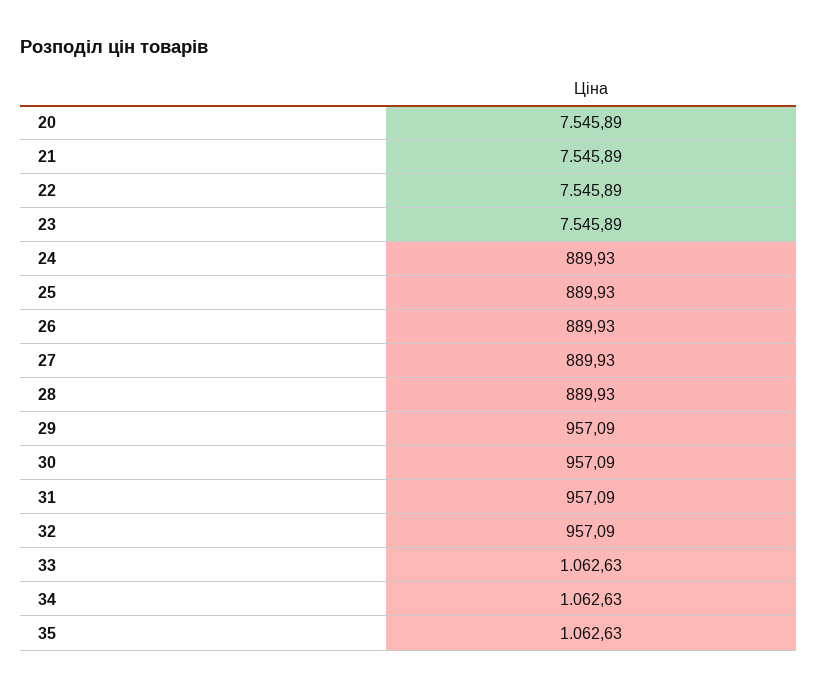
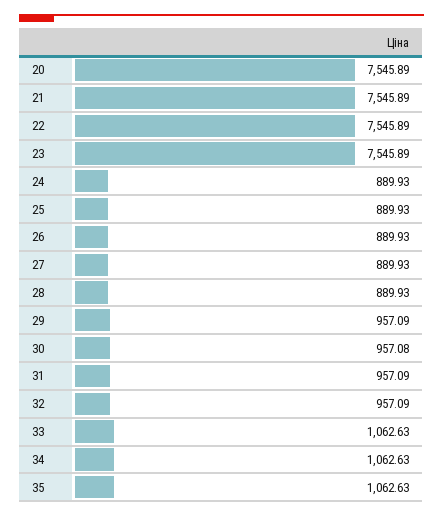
  {
    "20": 7545.89,
    "21": 7545.89,
    "22": 7545.89,
    "23": 7545.89,
    "24": 889.93,
    "25": 889.93,
    "26": 889.93,
    "27": 889.93,
    "28": 889.93,
    "29": 957.09,
-   "30": 957.09,
+   "30": 957.08,
    "31": 957.09,
    "32": 957.09,
    "33": 1062.63,
    "34": 1062.63,
    "35": 1062.63
  }

